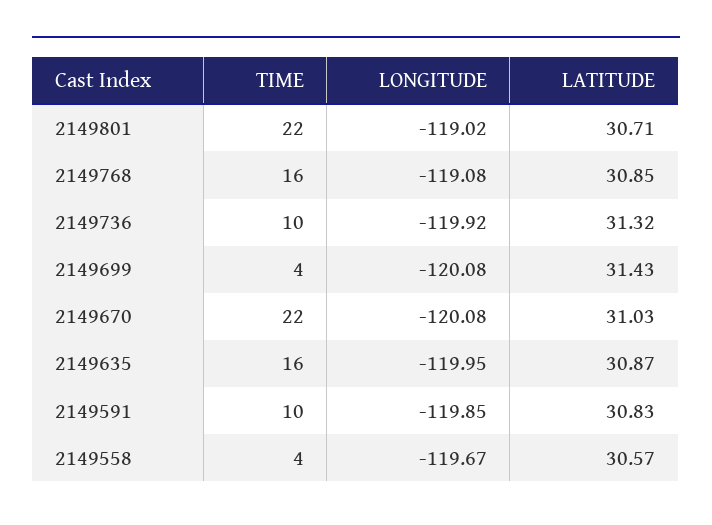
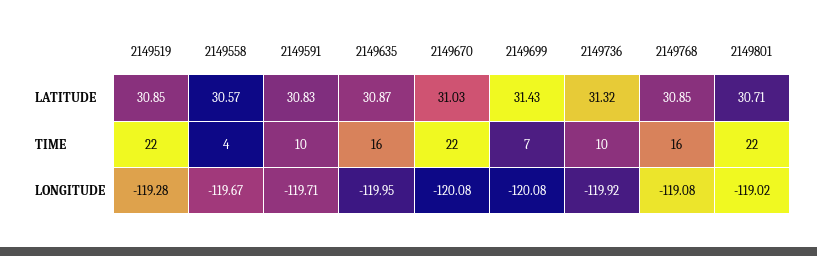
  {
    "TIME": {
      "2149801": 22,
      "2149768": 16,
      "2149736": 10,
-     "2149699": 4,
+     "2149699": 7,
      "2149670": 22,
      "2149635": 16,
      "2149591": 10,
-     "2149558": 4
+     "2149558": 4,
+     "2149519": 22
    },
    "LONGITUDE": {
      "2149801": -119.02,
      "2149768": -119.08,
      "2149736": -119.92,
      "2149699": -120.08,
      "2149670": -120.08,
      "2149635": -119.95,
-     "2149591": -119.85,
+     "2149591": -119.71,
-     "2149558": -119.67
+     "2149558": -119.67,
+     "2149519": -119.28
    },
    "LATITUDE": {
      "2149801": 30.71,
      "2149768": 30.85,
      "2149736": 31.32,
      "2149699": 31.43,
      "2149670": 31.03,
      "2149635": 30.87,
      "2149591": 30.83,
-     "2149558": 30.57
+     "2149558": 30.57,
+     "2149519": 30.85
    }
  }

